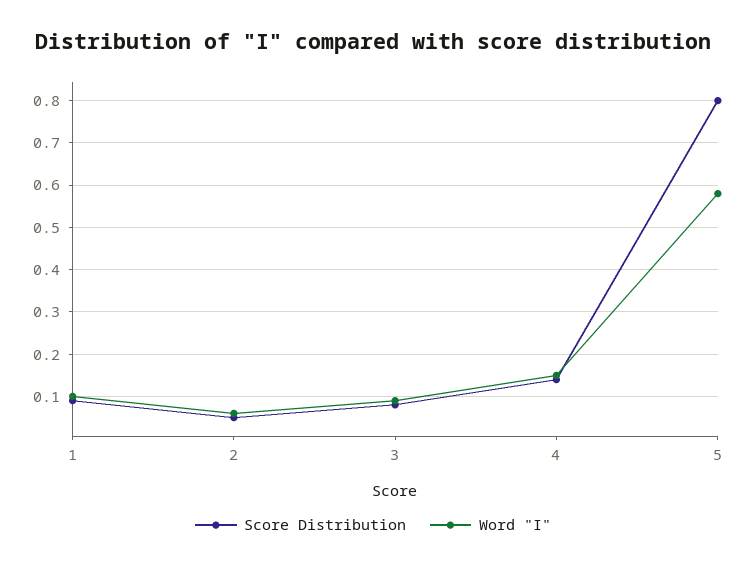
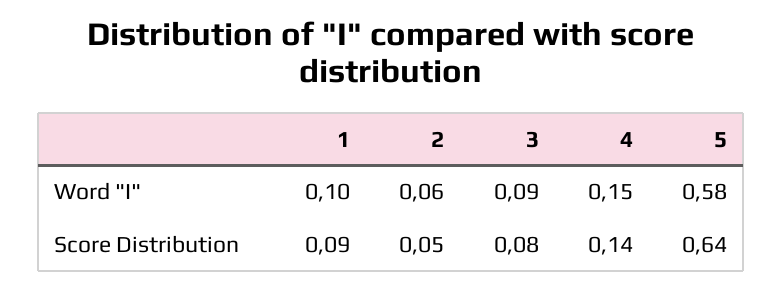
  {
    "Score Distribution": {
      "1": 0.09,
      "2": 0.05,
      "3": 0.08,
      "4": 0.14,
-     "5": 0.8
+     "5": 0.64
    },
    "Word \"I\"": {
      "1": 0.1,
      "2": 0.06,
      "3": 0.09,
      "4": 0.15,
      "5": 0.58
    }
  }

